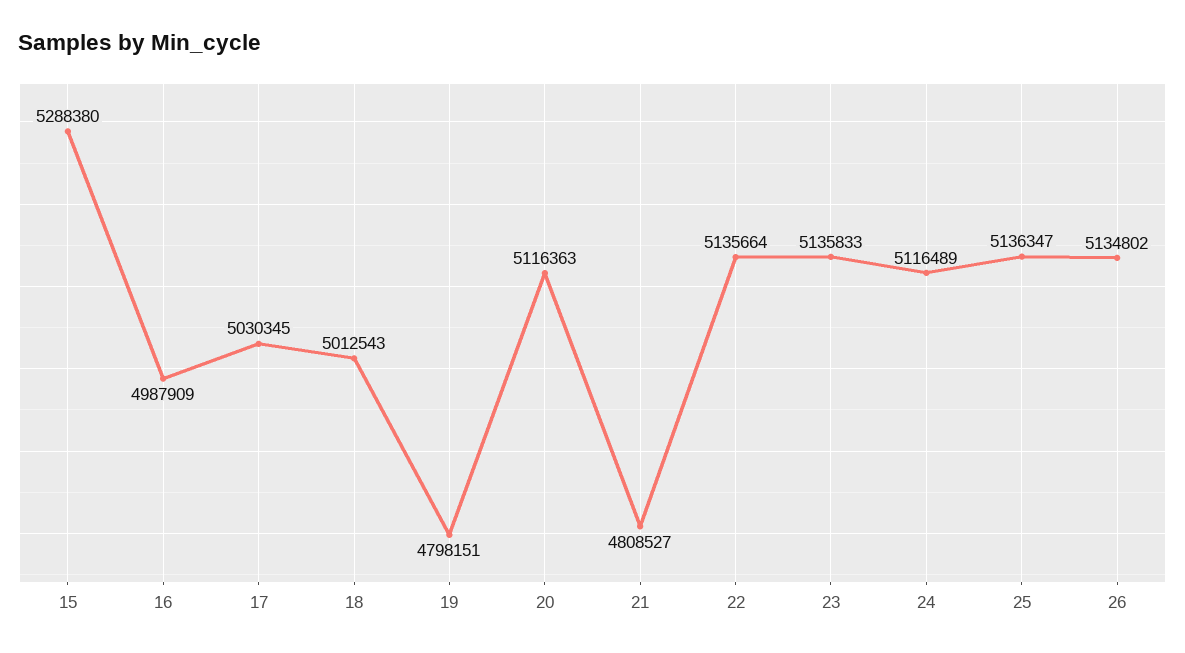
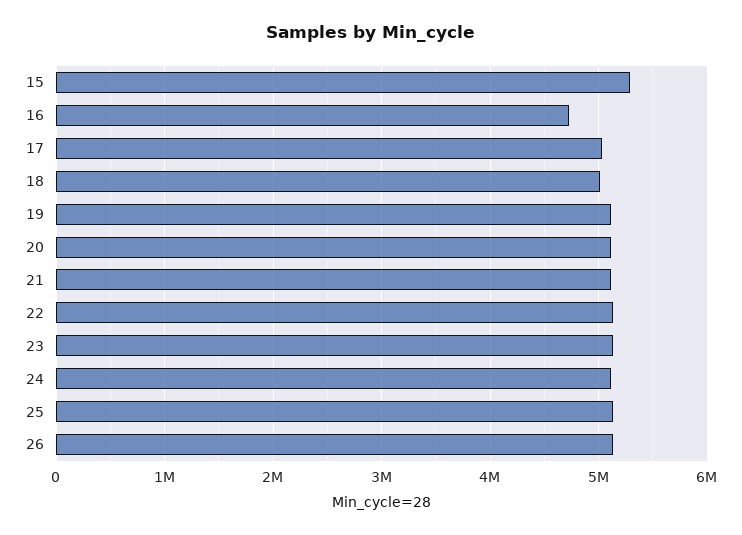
  {
    "15": 5288380,
-   "16": 4987909,
+   "16": 4700000,
    "17": 5030345,
    "18": 5012543,
-   "19": 4798151,
+   "19": 5100000,
    "20": 5116363,
-   "21": 4808527,
+   "21": 5100000,
    "22": 5135664,
    "23": 5135833,
    "24": 5116489,
    "25": 5136347,
    "26": 5134802
  }

